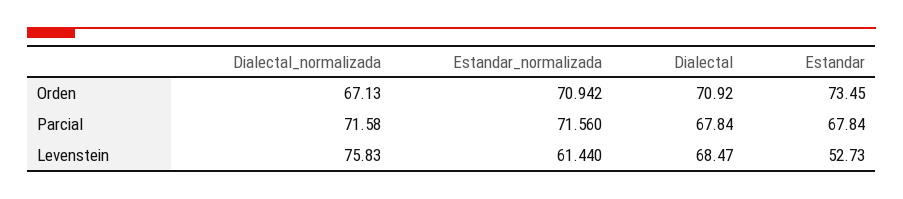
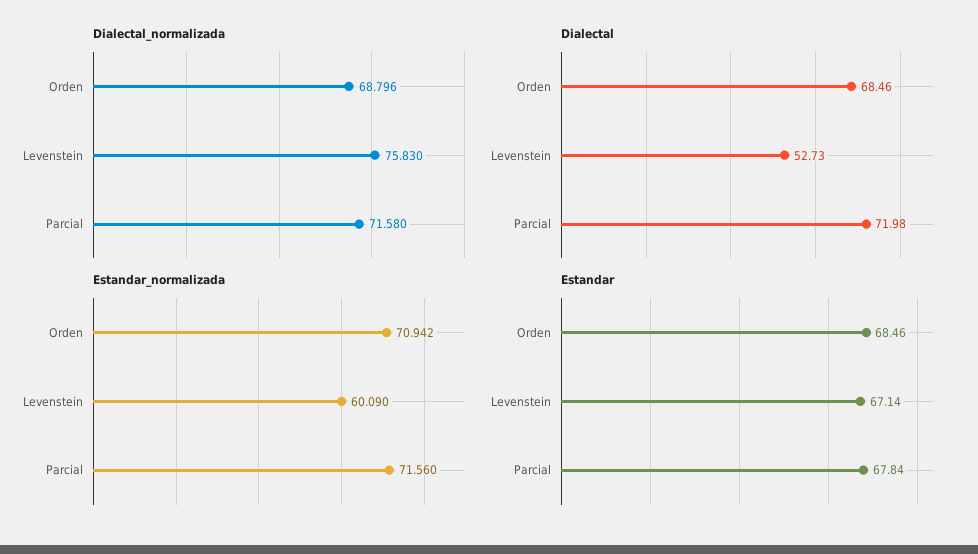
  {
    "Dialectal_normalizada": {
-     "Orden": 67.13,
+     "Orden": 68.796,
      "Parcial": 71.58,
      "Levenstein": 75.83
    },
    "Estandar_normalizada": {
      "Orden": 70.942,
      "Parcial": 71.56,
-     "Levenstein": 61.44
+     "Levenstein": 60.09
    },
    "Dialectal": {
-     "Orden": 70.92,
+     "Orden": 68.46,
-     "Parcial": 67.84,
+     "Parcial": 71.98,
-     "Levenstein": 68.47
+     "Levenstein": 52.73
    },
    "Estandar": {
-     "Orden": 73.45,
+     "Orden": 68.46,
      "Parcial": 67.84,
-     "Levenstein": 52.73
+     "Levenstein": 67.14
    }
  }

